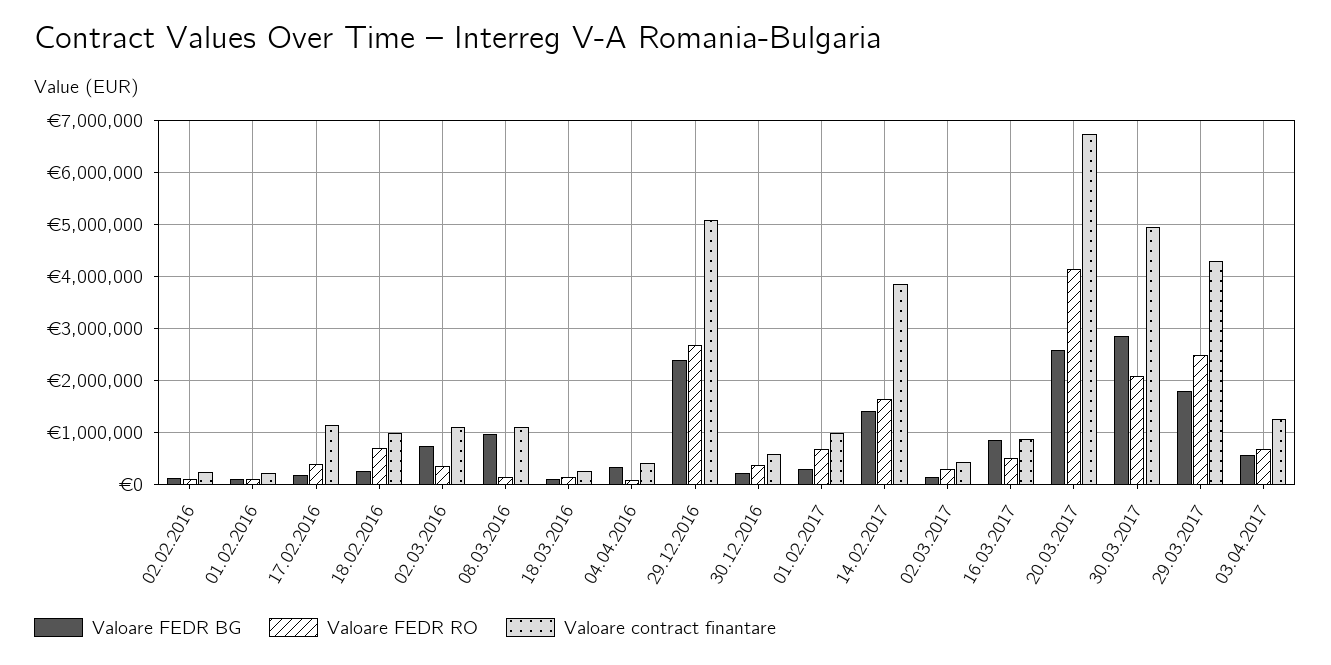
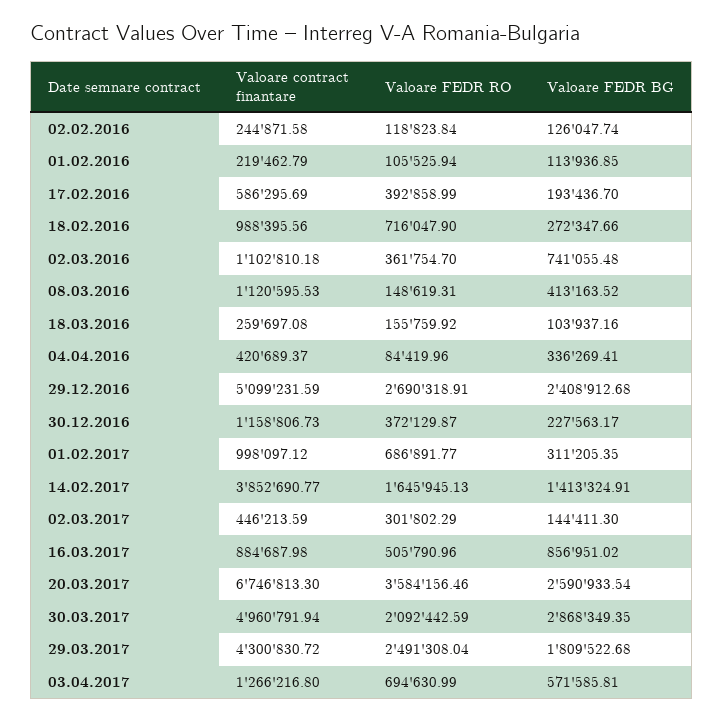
  {
    "Valoare FEDR BG": {
      "02.02.2016": 126047.74,
      "01.02.2016": 113936.85,
      "17.02.2016": 193436.7,
      "18.02.2016": 272347.66,
      "02.03.2016": 741055.48,
-     "08.03.2016": 1000000,
+     "08.03.2016": 413163.52,
      "18.03.2016": 103937.16,
      "04.04.2016": 336269.41,
      "29.12.2016": 2408912.68,
      "30.12.2016": 227563.17,
      "01.02.2017": 311205.35,
      "14.02.2017": 1413324.91,
      "02.03.2017": 144411.3,
      "16.03.2017": 856951.02,
      "20.03.2017": 2590933.54,
      "30.03.2017": 2868349.35,
      "29.03.2017": 1809522.68,
      "03.04.2017": 571585.81
    },
    "Valoare FEDR RO": {
      "02.02.2016": 118823.84,
      "01.02.2016": 105525.94,
      "17.02.2016": 392858.99,
      "18.02.2016": 716047.9,
      "02.03.2016": 361754.7,
      "08.03.2016": 148619.31,
      "18.03.2016": 155759.92,
      "04.04.2016": 84419.96,
      "29.12.2016": 2690318.91,
      "30.12.2016": 372129.87,
      "01.02.2017": 686891.77,
      "14.02.2017": 1645945.13,
      "02.03.2017": 301802.29,
      "16.03.2017": 505790.96,
-     "20.03.2017": 4200000,
+     "20.03.2017": 3584156.46,
      "30.03.2017": 2092442.59,
      "29.03.2017": 2491308.04,
      "03.04.2017": 694630.99
    },
    "Valoare contract finantare": {
      "02.02.2016": 244871.58,
      "01.02.2016": 219462.79,
-     "17.02.2016": 1200000,
+     "17.02.2016": 586295.69,
      "18.02.2016": 988395.56,
      "02.03.2016": 1102810.18,
      "08.03.2016": 1120595.53,
      "18.03.2016": 259697.08,
      "04.04.2016": 420689.37,
      "29.12.2016": 5099231.59,
-     "30.12.2016": 600000,
+     "30.12.2016": 1158806.73,
      "01.02.2017": 998097.12,
      "14.02.2017": 3852690.77,
      "02.03.2017": 446213.59,
      "16.03.2017": 884687.98,
      "20.03.2017": 6746813.3,
      "30.03.2017": 4960791.94,
      "29.03.2017": 4300830.72,
      "03.04.2017": 1266216.8
    }
  }

